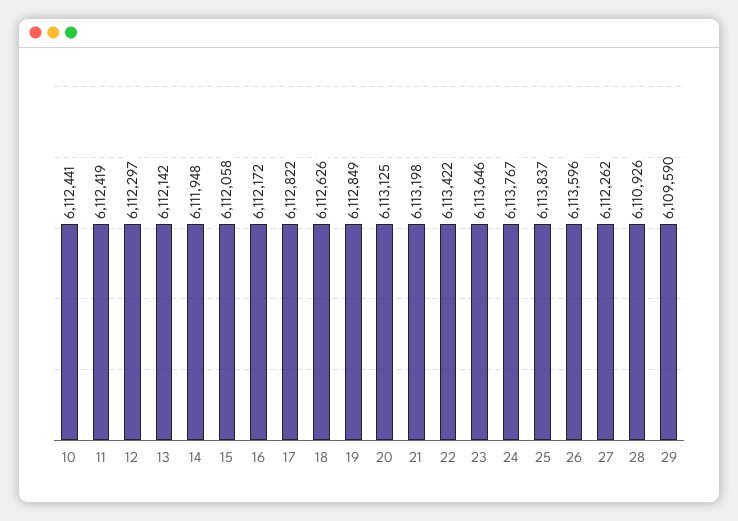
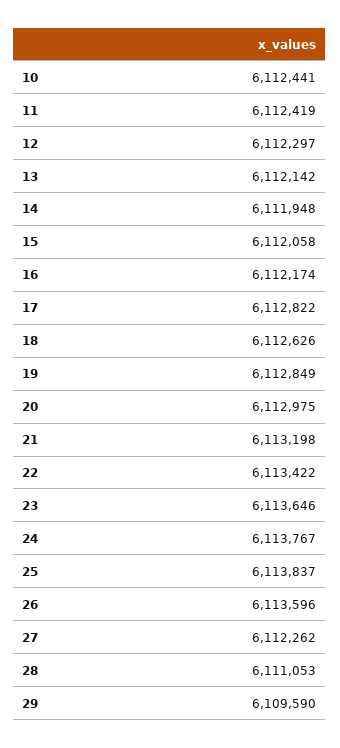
  {
    "10": 6112441,
    "11": 6112419,
    "12": 6112297,
    "13": 6112142,
    "14": 6111948,
    "15": 6112058,
-   "16": 6112172,
+   "16": 6112174,
    "17": 6112822,
    "18": 6112626,
    "19": 6112849,
-   "20": 6113125,
+   "20": 6112975,
    "21": 6113198,
    "22": 6113422,
    "23": 6113646,
    "24": 6113767,
    "25": 6113837,
    "26": 6113596,
    "27": 6112262,
-   "28": 6110926,
+   "28": 6111053,
    "29": 6109590
  }

